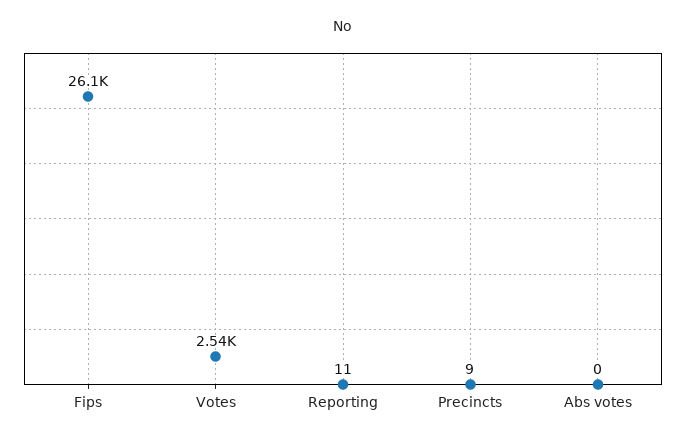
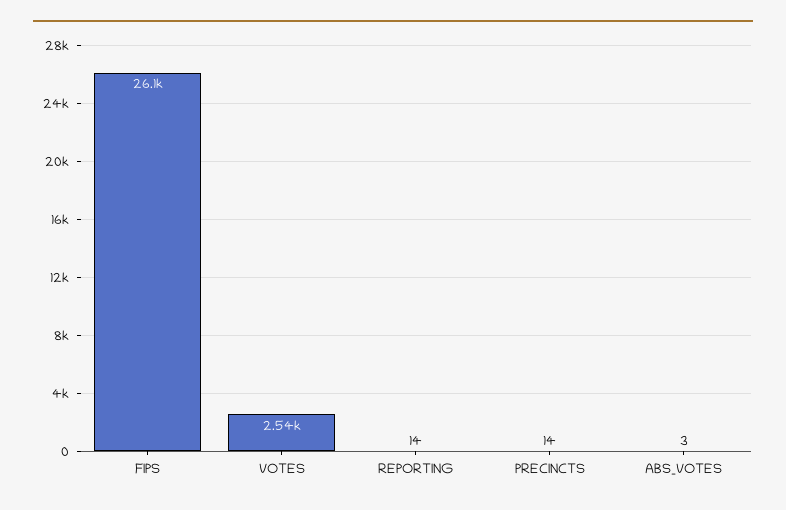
  {
    "Fips": 26100,
    "Votes": 2540,
-   "Reporting": 11,
+   "Reporting": 14,
-   "Precincts": 9,
+   "Precincts": 14,
-   "Abs votes": 0
+   "Abs votes": 3
  }

